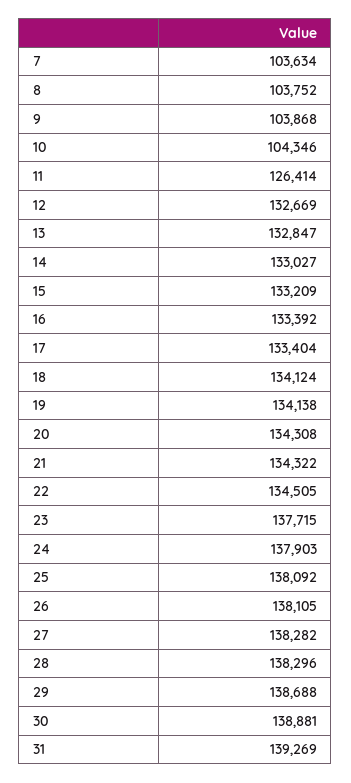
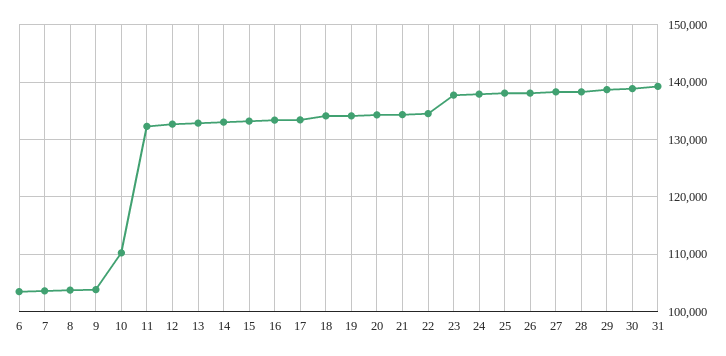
  {
    "7": 103634,
    "8": 103752,
    "9": 103868,
-   "10": 104346,
+   "10": 110000,
-   "11": 126414,
+   "11": 132000,
    "12": 132669,
    "13": 132847,
    "14": 133027,
    "15": 133209,
    "16": 133392,
    "17": 133404,
    "18": 134124,
    "19": 134138,
    "20": 134308,
    "21": 134322,
    "22": 134505,
    "23": 137715,
    "24": 137903,
    "25": 138092,
    "26": 138105,
    "27": 138282,
    "28": 138296,
    "29": 138688,
    "30": 138881,
-   "31": 139269
+   "31": 139269,
+   "6": 104000
  }

